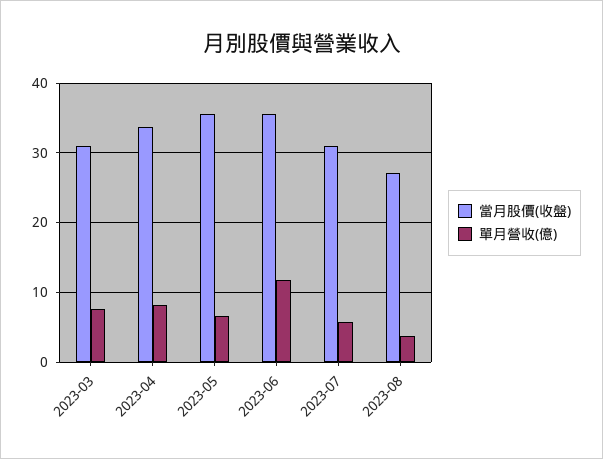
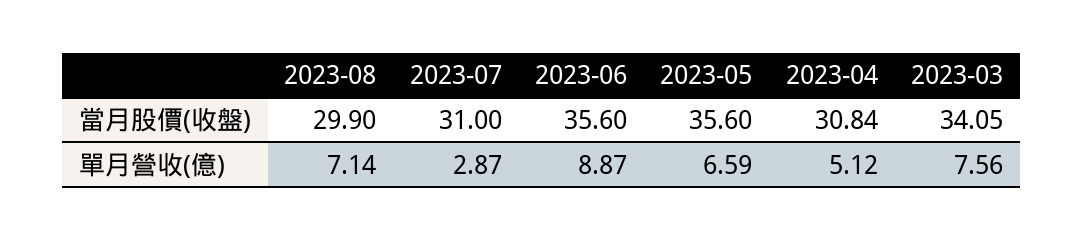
  {
    "當月股價(收盤)": {
-     "2023-03": 31,
+     "2023-03": 34.05,
-     "2023-04": 34,
+     "2023-04": 30.84,
      "2023-05": 35.6,
      "2023-06": 35.6,
      "2023-07": 31,
-     "2023-08": 27
+     "2023-08": 29.9
    },
    "單月營收(億)": {
      "2023-03": 7.56,
-     "2023-04": 8,
+     "2023-04": 5.12,
      "2023-05": 6.59,
-     "2023-06": 12,
+     "2023-06": 8.87,
-     "2023-07": 6,
+     "2023-07": 2.87,
-     "2023-08": 4
+     "2023-08": 7.14
    }
  }

